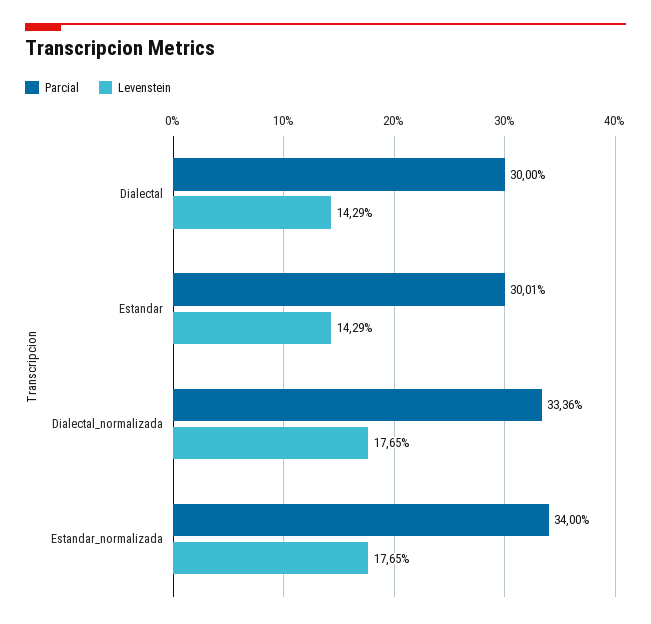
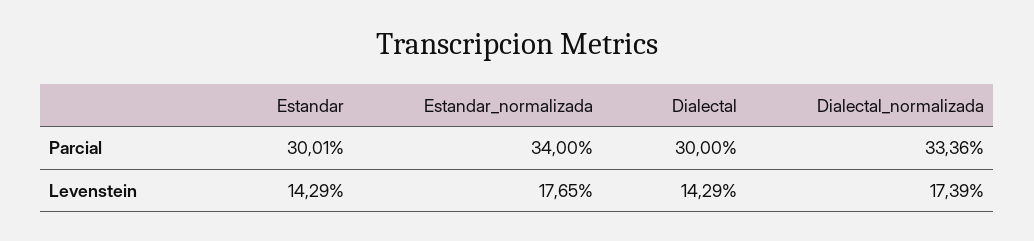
  {
    "Parcial": {
      "Dialectal": 30,
      "Estandar": 30.01,
      "Dialectal_normalizada": 33.36,
      "Estandar_normalizada": 34
    },
    "Levenstein": {
      "Dialectal": 14.29,
      "Estandar": 14.29,
-     "Dialectal_normalizada": 17.65,
+     "Dialectal_normalizada": 17.39,
      "Estandar_normalizada": 17.65
    }
  }

